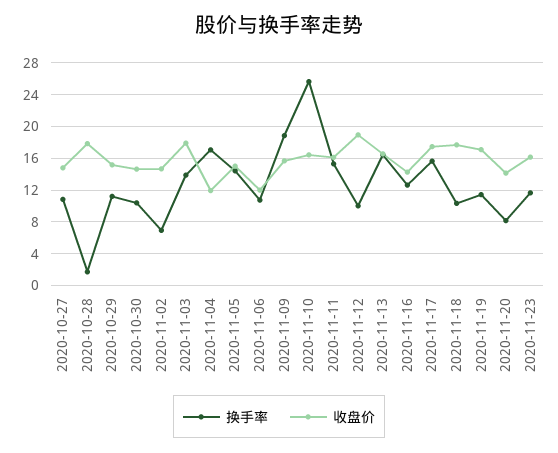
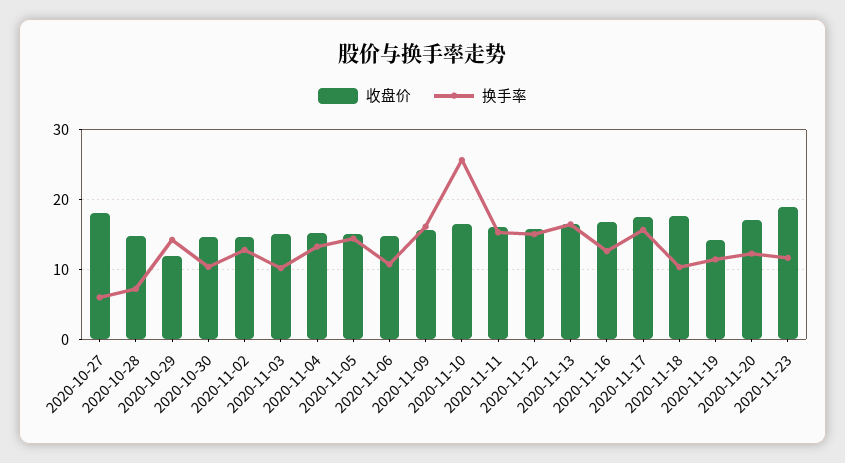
  {
    "换手率": {
-     "2020-10-27": 11,
+     "2020-10-27": 6,
-     "2020-10-28": 2,
+     "2020-10-28": 7,
-     "2020-10-29": 11,
+     "2020-10-29": 14,
      "2020-10-30": 10,
-     "2020-11-02": 7,
+     "2020-11-02": 13,
-     "2020-11-03": 14,
+     "2020-11-03": 10,
-     "2020-11-04": 17,
+     "2020-11-04": 13,
      "2020-11-05": 14,
      "2020-11-06": 11,
-     "2020-11-09": 19,
+     "2020-11-09": 16,
      "2020-11-10": 26,
      "2020-11-11": 15,
-     "2020-11-12": 10,
+     "2020-11-12": 15,
      "2020-11-13": 16,
      "2020-11-16": 13,
      "2020-11-17": 16,
      "2020-11-18": 10,
      "2020-11-19": 11,
-     "2020-11-20": 8,
+     "2020-11-20": 12,
      "2020-11-23": 12
    },
    "收盘价": {
-     "2020-10-27": 15,
+     "2020-10-27": 18,
-     "2020-10-28": 18,
+     "2020-10-28": 15,
-     "2020-10-29": 15,
+     "2020-10-29": 12,
      "2020-10-30": 15,
      "2020-11-02": 15,
-     "2020-11-03": 18,
+     "2020-11-03": 15,
-     "2020-11-04": 12,
+     "2020-11-04": 15,
      "2020-11-05": 15,
-     "2020-11-06": 12,
+     "2020-11-06": 15,
      "2020-11-09": 16,
      "2020-11-10": 16,
      "2020-11-11": 16,
-     "2020-11-12": 19,
+     "2020-11-12": 16,
      "2020-11-13": 17,
-     "2020-11-16": 14,
+     "2020-11-16": 17,
      "2020-11-17": 17,
      "2020-11-18": 18,
-     "2020-11-19": 17,
+     "2020-11-19": 14,
-     "2020-11-20": 14,
+     "2020-11-20": 17,
-     "2020-11-23": 16
+     "2020-11-23": 19
    }
  }

